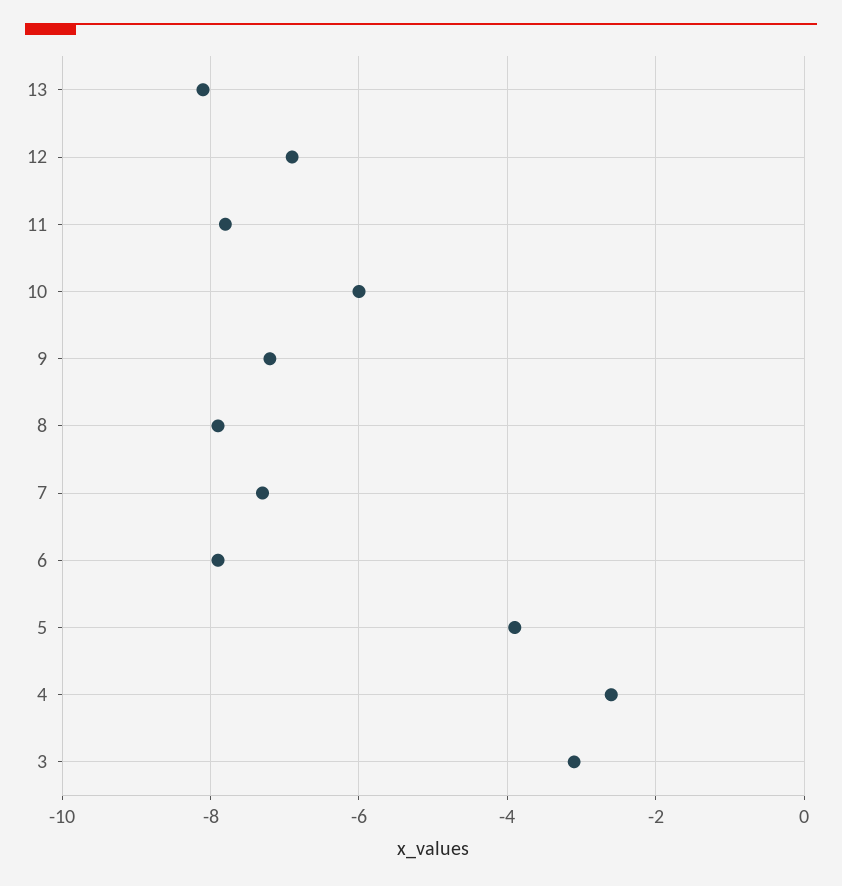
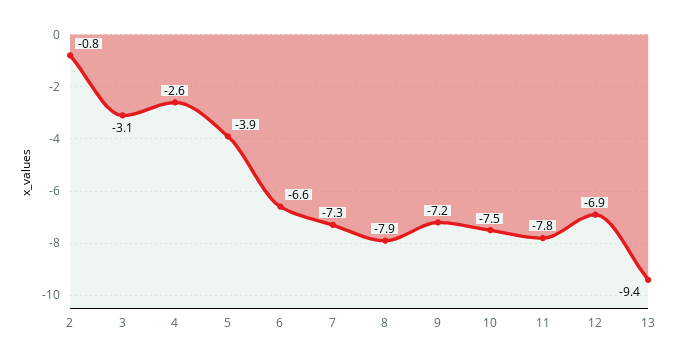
  {
-   "13": -8,
+   "13": -9.4,
    "12": -6.9,
    "11": -7.8,
-   "10": -6,
+   "10": -7.5,
    "9": -7.2,
    "8": -7.9,
    "7": -7.3,
-   "6": -8,
+   "6": -6.6,
    "5": -3.9,
    "4": -2.6,
-   "3": -3.1
+   "3": -3.1,
+   "2": -0.8
  }

